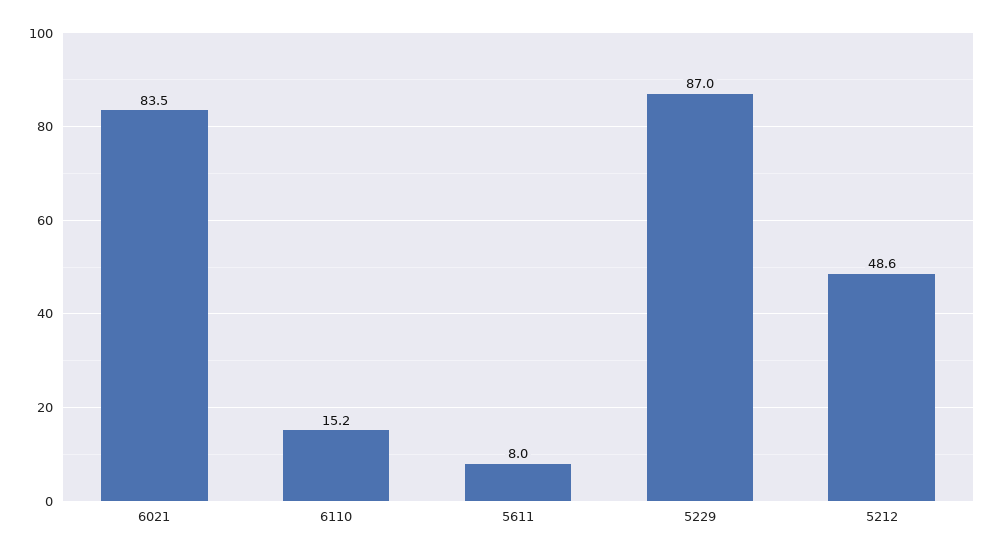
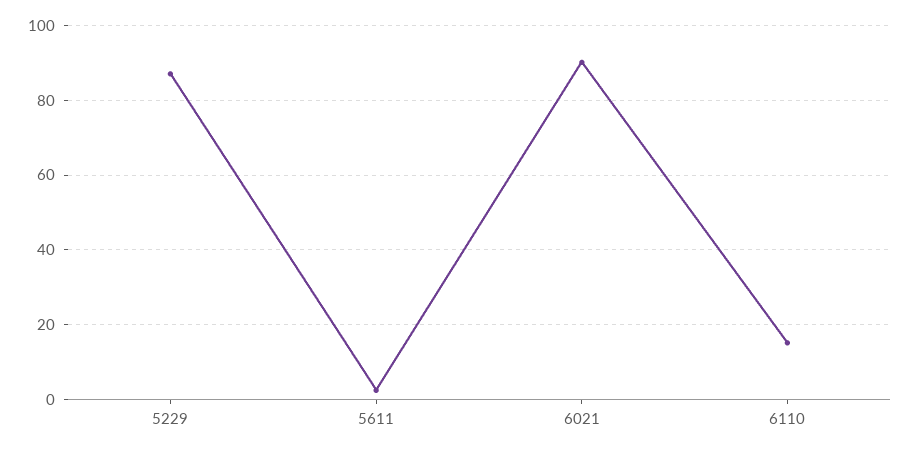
  {
-   "6021": 83.5,
+   "6021": 90,
    "6110": 15.2,
-   "5611": 8,
+   "5611": 2,
-   "5229": 87,
+   "5229": 87
-   "5212": 48.6
  }

